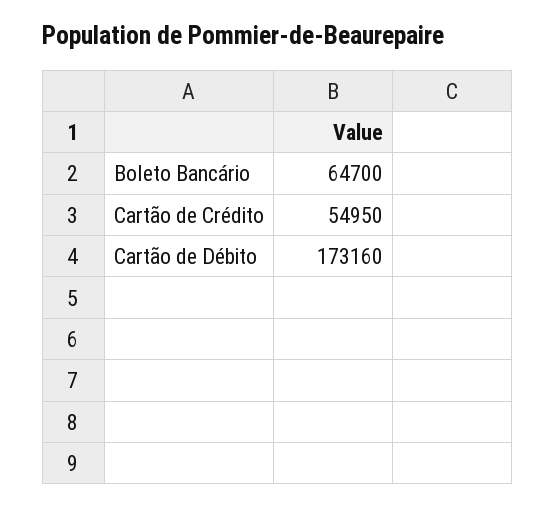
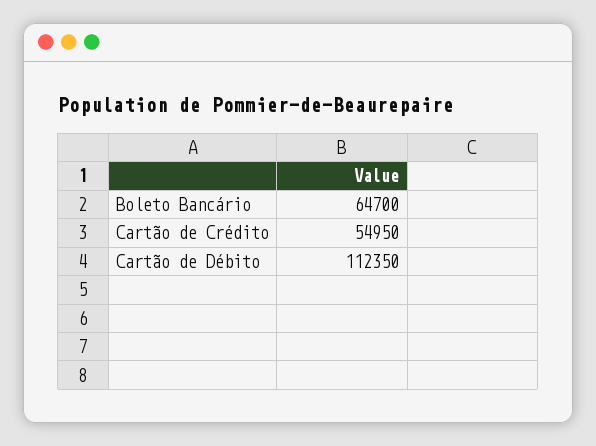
  {
    "Boleto Bancário": 64700,
    "Cartão de Crédito": 54950,
-   "Cartão de Débito": 173160
+   "Cartão de Débito": 112350
  }

